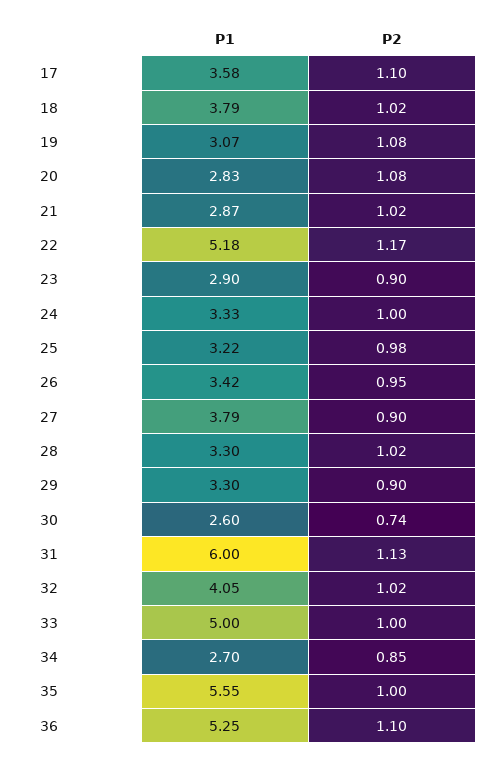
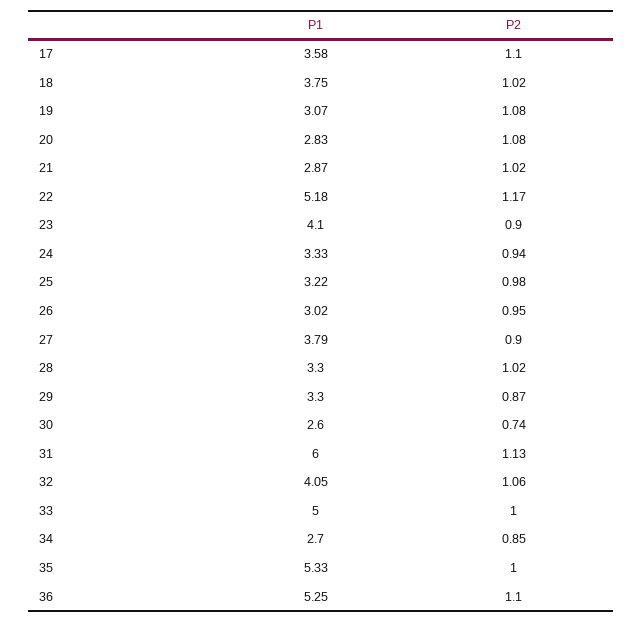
  {
    "P1": {
      "17": 3.58,
-     "18": 3.79,
+     "18": 3.75,
      "19": 3.07,
      "20": 2.83,
      "21": 2.87,
      "22": 5.18,
-     "23": 2.9,
+     "23": 4.1,
      "24": 3.33,
      "25": 3.22,
-     "26": 3.42,
+     "26": 3.02,
      "27": 3.79,
      "28": 3.3,
      "29": 3.3,
      "30": 2.6,
      "31": 6,
      "32": 4.05,
      "33": 5,
      "34": 2.7,
-     "35": 5.55,
+     "35": 5.33,
      "36": 5.25
    },
    "P2": {
      "17": 1.1,
      "18": 1.02,
      "19": 1.08,
      "20": 1.08,
      "21": 1.02,
      "22": 1.17,
      "23": 0.9,
-     "24": 1,
+     "24": 0.94,
      "25": 0.98,
      "26": 0.95,
      "27": 0.9,
      "28": 1.02,
-     "29": 0.9,
+     "29": 0.87,
      "30": 0.74,
      "31": 1.13,
-     "32": 1.02,
+     "32": 1.06,
      "33": 1,
      "34": 0.85,
      "35": 1,
      "36": 1.1
    }
  }

